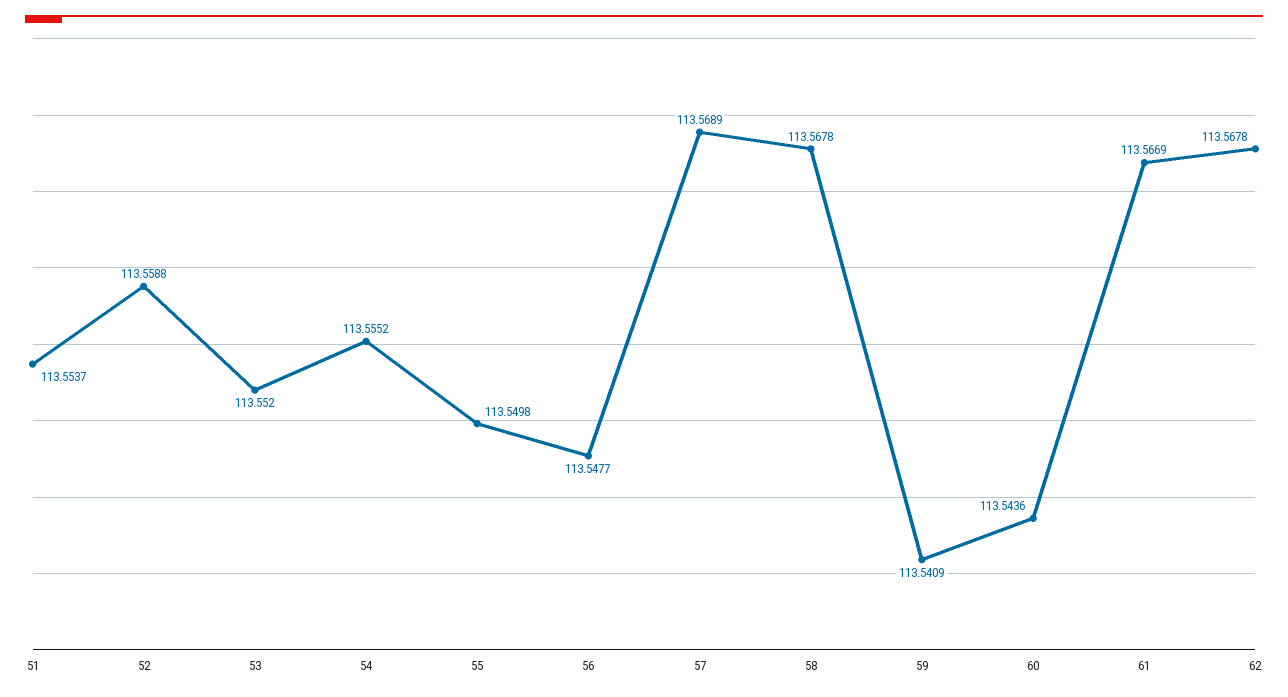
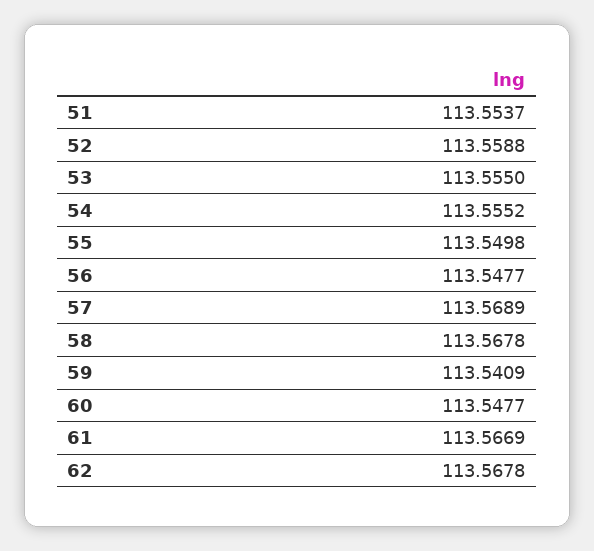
  {
    "51": 113.5537,
    "52": 113.5588,
-   "53": 113.552,
+   "53": 113.555,
    "54": 113.5552,
    "55": 113.5498,
    "56": 113.5477,
    "57": 113.5689,
    "58": 113.5678,
    "59": 113.5409,
-   "60": 113.5436,
+   "60": 113.5477,
    "61": 113.5669,
    "62": 113.5678
  }

